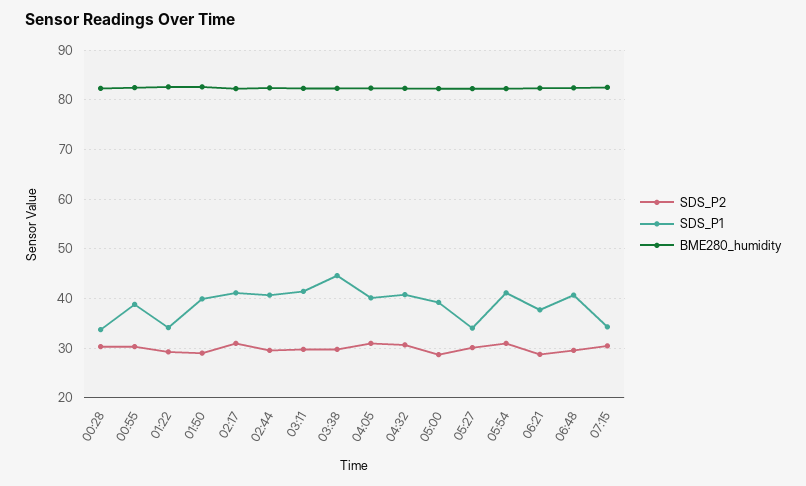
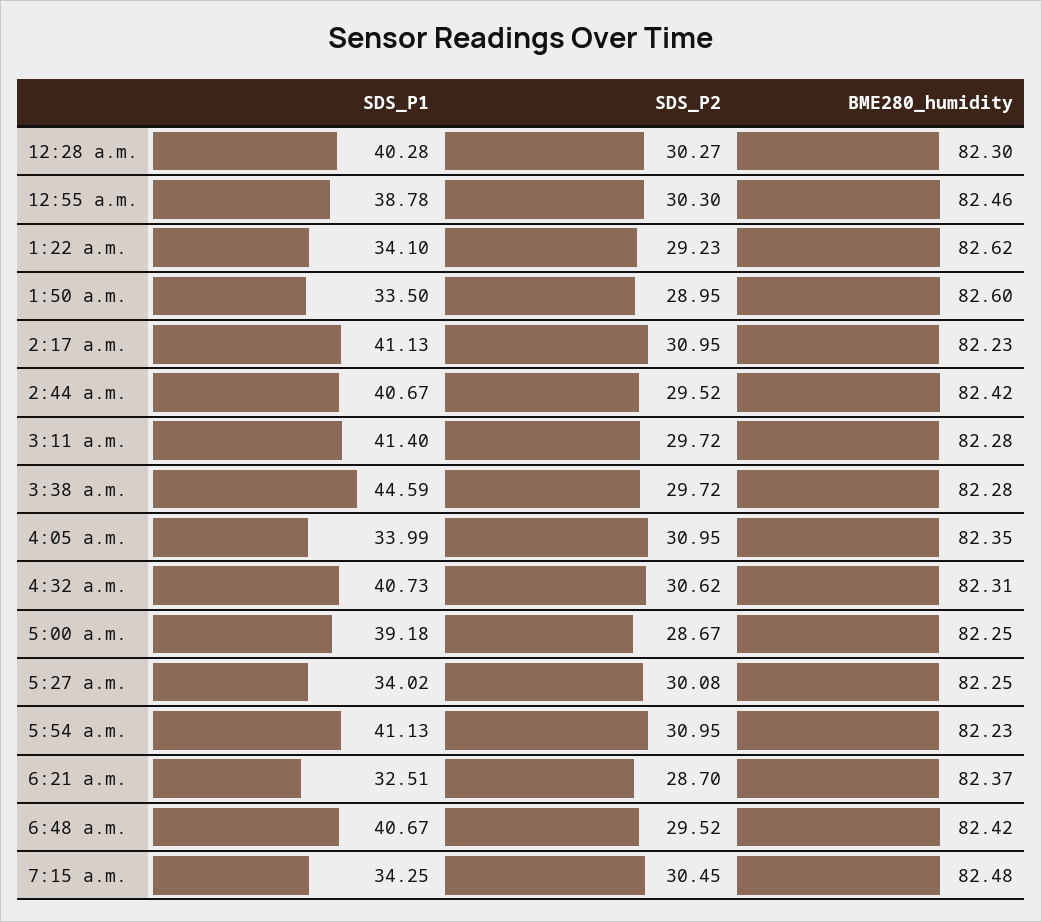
  {
    "SDS_P2": {
      "00:28": 30.27,
      "00:55": 30.3,
      "01:22": 29.23,
      "01:50": 28.95,
      "02:17": 30.95,
      "02:44": 29.52,
      "03:11": 29.72,
      "03:38": 29.72,
      "04:05": 30.95,
      "04:32": 30.62,
      "05:00": 28.67,
      "05:27": 30.08,
      "05:54": 30.95,
      "06:21": 28.7,
      "06:48": 29.52,
      "07:15": 30.45
    },
    "SDS_P1": {
-     "00:28": 34,
+     "00:28": 40.28,
      "00:55": 38.78,
      "01:22": 34.1,
-     "01:50": 40,
+     "01:50": 33.5,
      "02:17": 41.13,
      "02:44": 40.67,
      "03:11": 41.4,
      "03:38": 44.59,
-     "04:05": 40,
+     "04:05": 33.99,
      "04:32": 40.73,
      "05:00": 39.18,
      "05:27": 34.02,
      "05:54": 41.13,
-     "06:21": 38,
+     "06:21": 32.51,
      "06:48": 40.67,
      "07:15": 34.25
    },
    "BME280_humidity": {
      "00:28": 82.3,
      "00:55": 82.46,
      "01:22": 82.62,
      "01:50": 82.6,
      "02:17": 82.23,
      "02:44": 82.42,
      "03:11": 82.28,
      "03:38": 82.28,
      "04:05": 82.35,
      "04:32": 82.31,
      "05:00": 82.25,
      "05:27": 82.25,
      "05:54": 82.23,
      "06:21": 82.37,
      "06:48": 82.42,
      "07:15": 82.48
    }
  }

